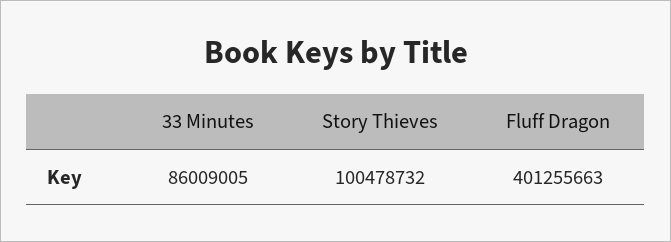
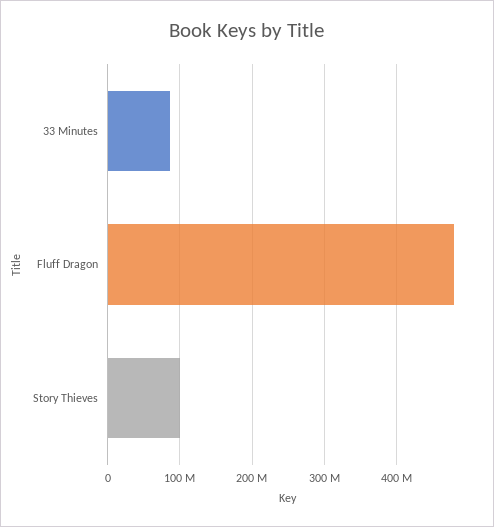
  {
    "33 Minutes": 86009005,
    "Story Thieves": 100478732,
-   "Fluff Dragon": 401255663
+   "Fluff Dragon": 480000000
  }

